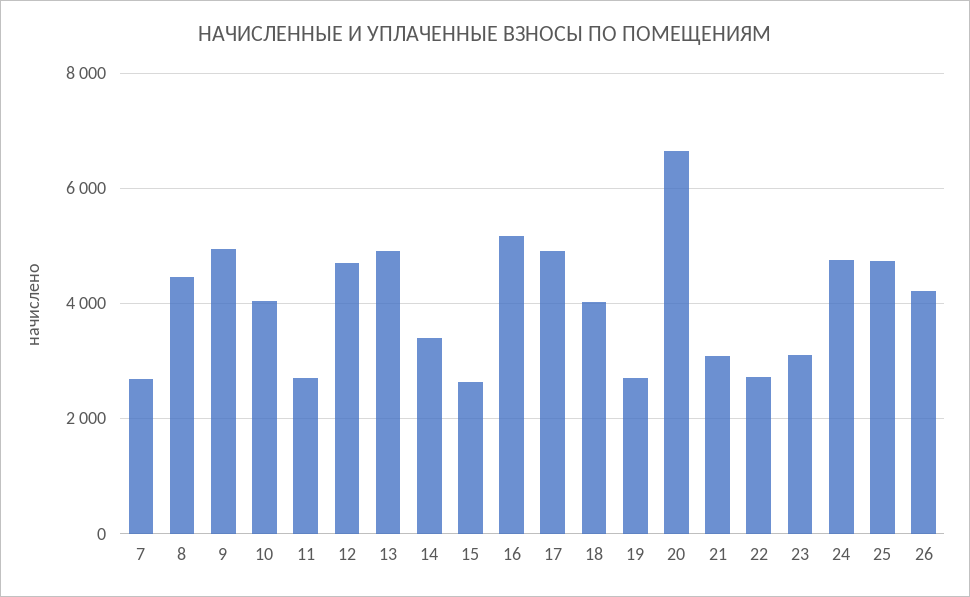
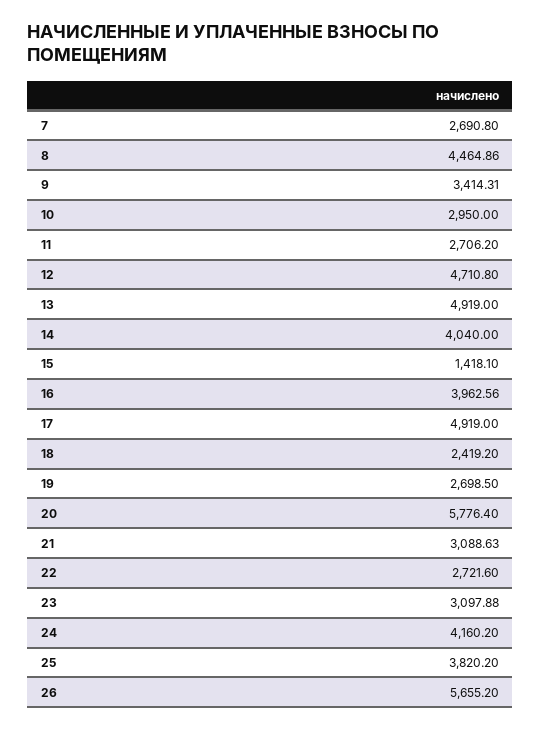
  {
    "7": 2690.8,
    "8": 4464.86,
-   "9": 5000,
+   "9": 3414.31,
-   "10": 4000,
+   "10": 2950,
    "11": 2706.2,
    "12": 4710.8,
    "13": 4919,
-   "14": 3400,
+   "14": 4040,
-   "15": 2600,
+   "15": 1418.1,
-   "16": 5200,
+   "16": 3962.56,
    "17": 4919,
-   "18": 4000,
+   "18": 2419.2,
    "19": 2698.5,
-   "20": 6600,
+   "20": 5776.4,
    "21": 3088.63,
    "22": 2721.6,
    "23": 3097.88,
-   "24": 4800,
+   "24": 4160.2,
-   "25": 4800,
+   "25": 3820.2,
-   "26": 4200
+   "26": 5655.2
  }

